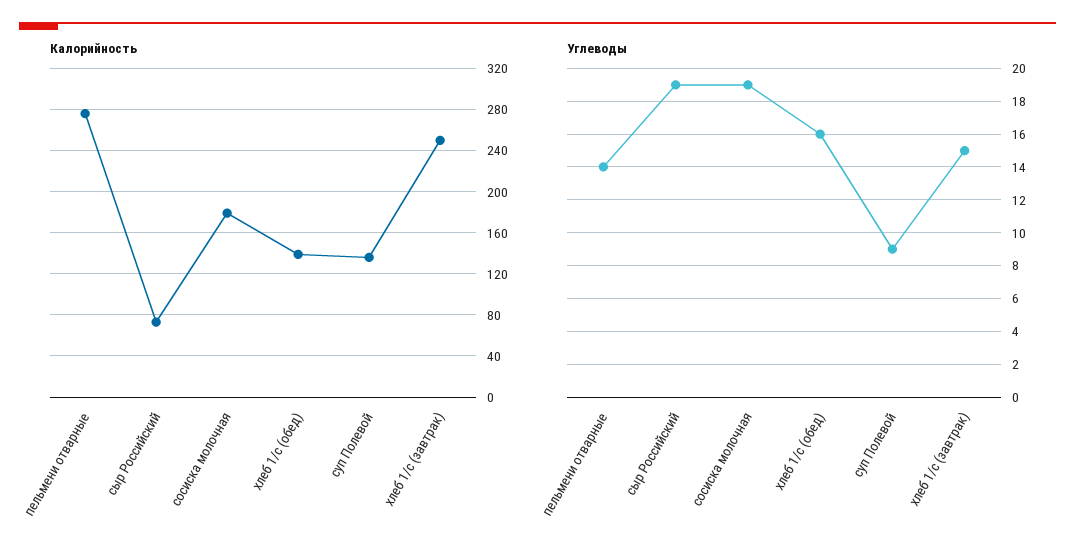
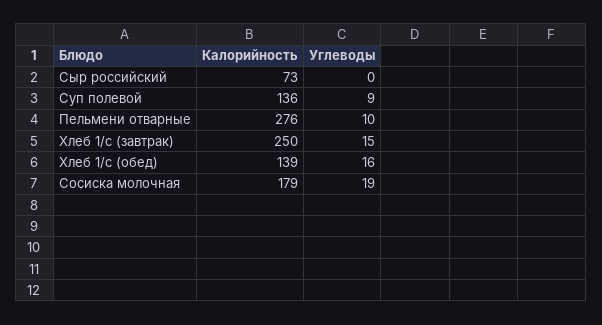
  {
    "Калорийность": {
      "пельмени отварные": 276,
      "сыр Российский": 73,
      "сосиска молочная": 179,
      "хлеб 1/с (обед)": 139,
      "суп Полевой": 136,
      "хлеб 1/с (завтрак)": 250
    },
    "Углеводы": {
-     "пельмени отварные": 14,
+     "пельмени отварные": 10,
-     "сыр Российский": 19,
+     "сыр Российский": 0,
      "сосиска молочная": 19,
      "хлеб 1/с (обед)": 16,
      "суп Полевой": 9,
      "хлеб 1/с (завтрак)": 15
    }
  }

